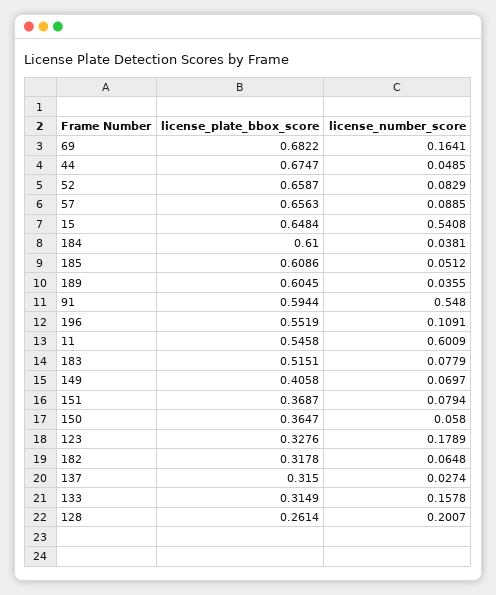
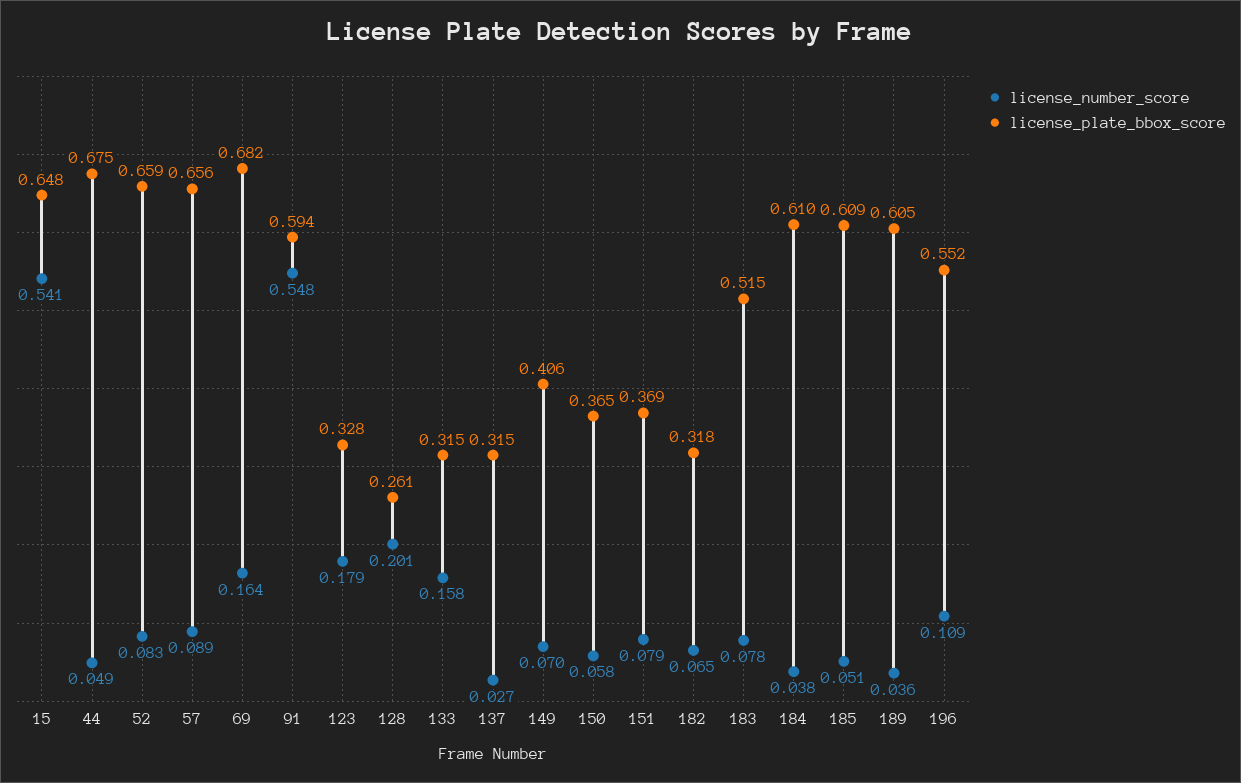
  {
    "license_plate_bbox_score": {
      "69": 0.6822,
      "44": 0.6747,
      "52": 0.6587,
      "57": 0.6563,
      "15": 0.6484,
      "184": 0.61,
      "185": 0.6086,
      "189": 0.6045,
      "91": 0.5944,
      "196": 0.5519,
-     "11": 0.5458,
      "183": 0.5151,
      "149": 0.4058,
      "151": 0.3687,
      "150": 0.3647,
      "123": 0.3276,
      "182": 0.3178,
      "137": 0.315,
      "133": 0.3149,
      "128": 0.2614
    },
    "license_number_score": {
      "69": 0.1641,
      "44": 0.0485,
      "52": 0.0829,
      "57": 0.0885,
      "15": 0.5408,
      "184": 0.0381,
      "185": 0.0512,
      "189": 0.0355,
      "91": 0.548,
      "196": 0.1091,
-     "11": 0.6009,
      "183": 0.0779,
      "149": 0.0697,
      "151": 0.0794,
      "150": 0.058,
      "123": 0.1789,
      "182": 0.0648,
      "137": 0.0274,
      "133": 0.1578,
      "128": 0.2007
    }
  }

